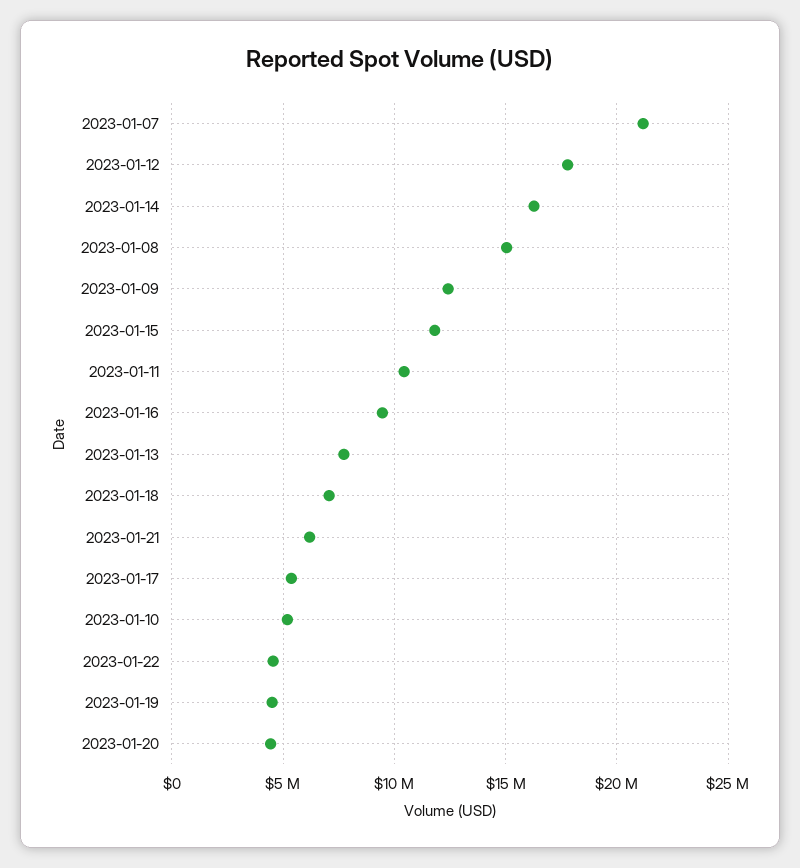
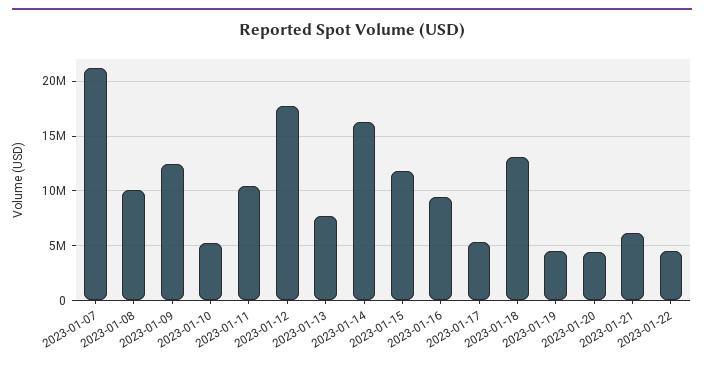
  {
    "2023-01-07": 21000000,
    "2023-01-12": 18000000,
    "2023-01-14": 16500000,
-   "2023-01-08": 15000000,
+   "2023-01-08": 10000000,
    "2023-01-09": 12500000,
    "2023-01-15": 12000000,
    "2023-01-11": 10500000,
    "2023-01-16": 9500000,
    "2023-01-13": 7500000,
-   "2023-01-18": 7000000,
+   "2023-01-18": 13000000,
    "2023-01-21": 6000000,
    "2023-01-17": 5500000,
    "2023-01-10": 5000000,
    "2023-01-22": 4500000,
    "2023-01-19": 4500000,
    "2023-01-20": 4500000
  }

